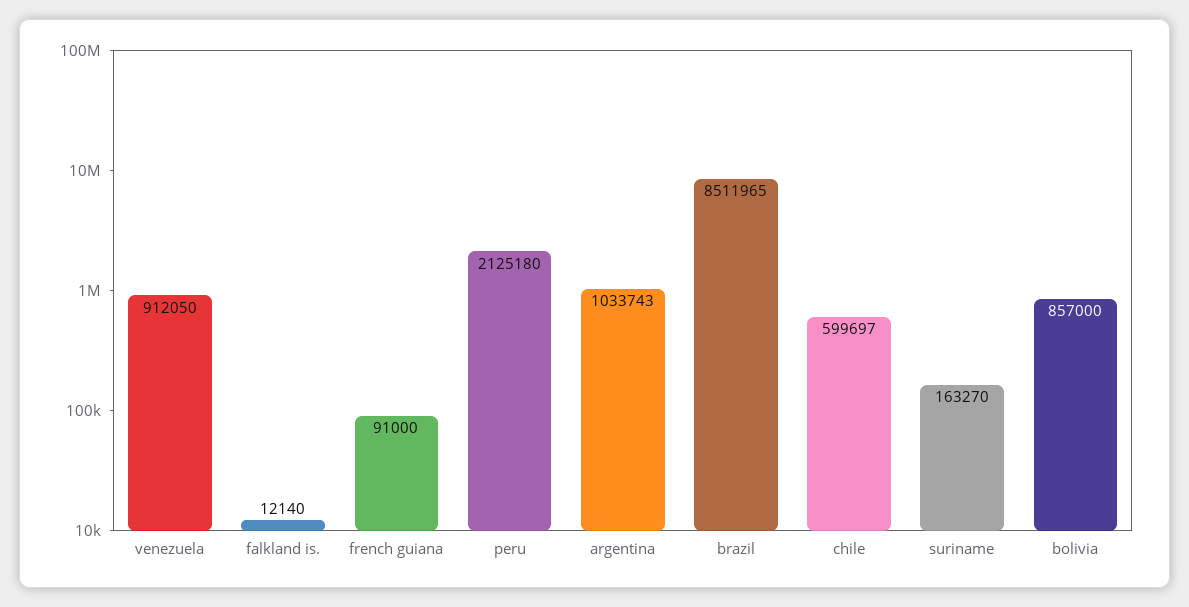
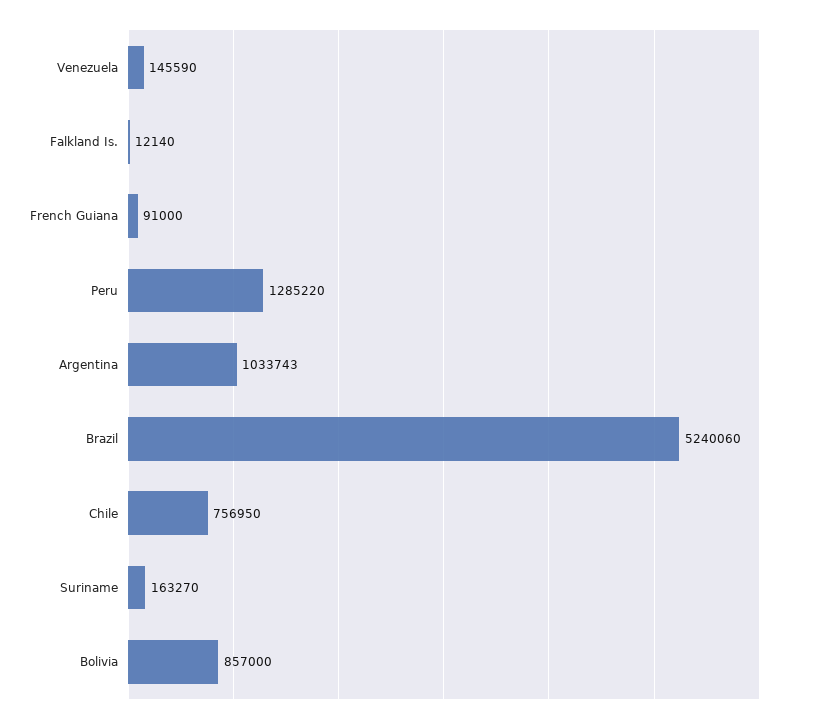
  {
-   "venezuela": 912050,
+   "venezuela": 145590,
    "falkland is.": 12140,
    "french guiana": 91000,
-   "peru": 2125180,
+   "peru": 1285220,
    "argentina": 1033743,
-   "brazil": 8511965,
+   "brazil": 5240060,
-   "chile": 599697,
+   "chile": 756950,
    "suriname": 163270,
    "bolivia": 857000
  }

